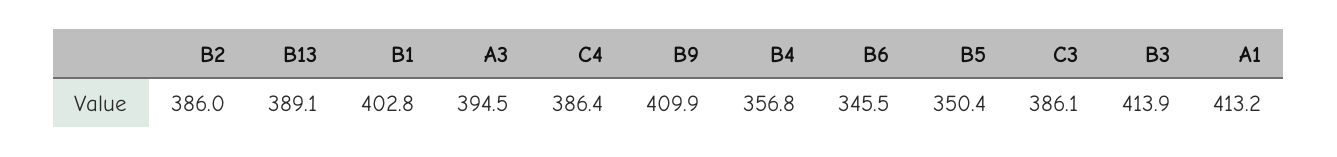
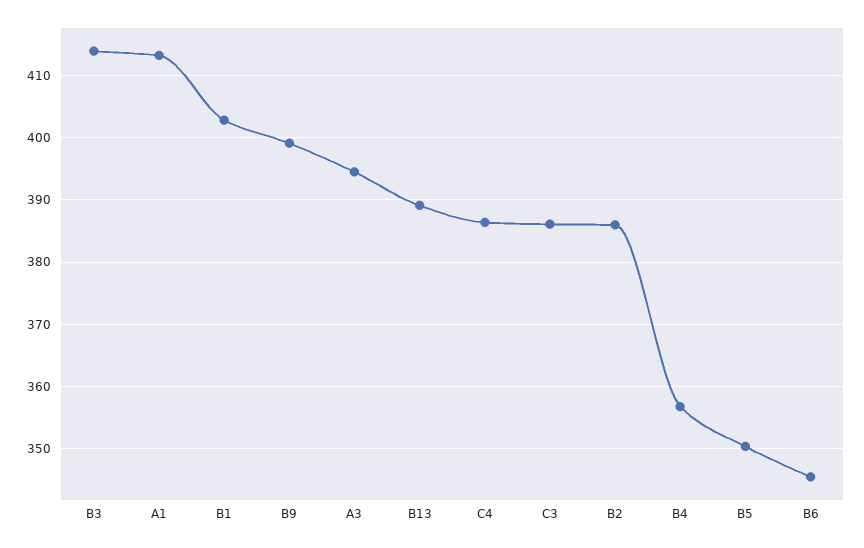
  {
    "B2": 386,
    "B13": 389.1,
    "B1": 402.8,
    "A3": 394.5,
    "C4": 386.4,
-   "B9": 409.9,
+   "B9": 399,
    "B4": 356.8,
    "B6": 345.5,
    "B5": 350.4,
    "C3": 386.1,
    "B3": 413.9,
    "A1": 413.2
  }

